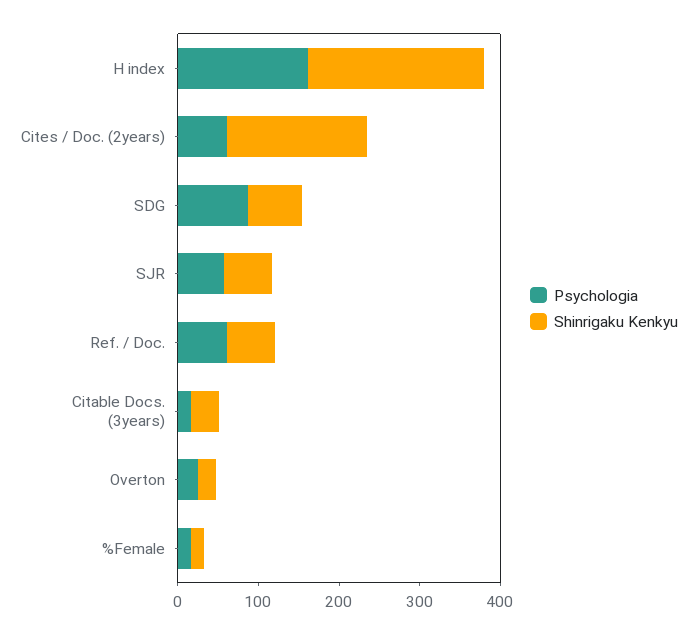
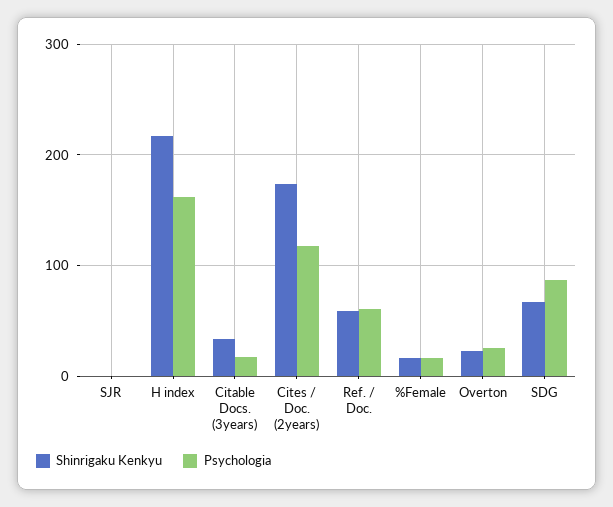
  {
    "Psychologia": {
      "H index": 160,
-     "Cites / Doc. (2years)": 60,
+     "Cites / Doc. (2years)": 120,
      "SDG": 90,
-     "SJR": 60,
+     "SJR": 0,
      "Ref. / Doc.": 60,
      "Citable Docs. (3years)": 20,
      "Overton": 30,
      "%Female": 20
    },
    "Shinrigaku Kenkyu": {
      "H index": 220,
      "Cites / Doc. (2years)": 170,
      "SDG": 70,
-     "SJR": 60,
+     "SJR": 0,
      "Ref. / Doc.": 60,
      "Citable Docs. (3years)": 30,
      "Overton": 20,
      "%Female": 20
    }
  }

